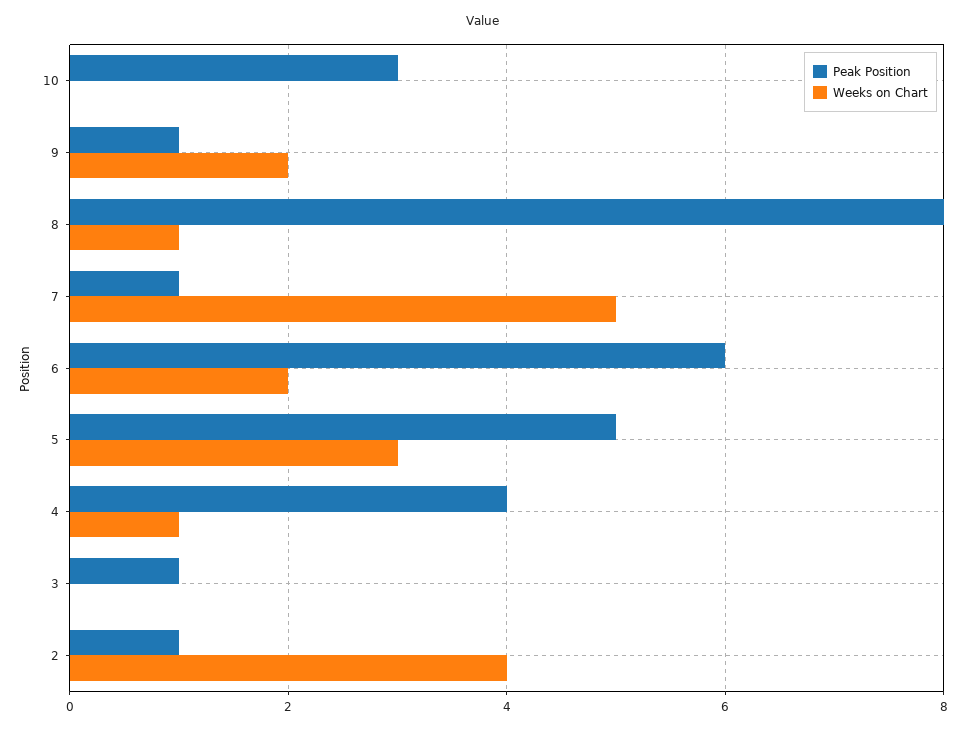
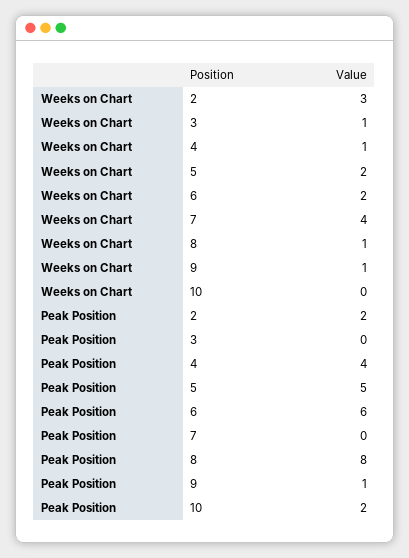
  {
    "Peak Position": {
-     "10": 3,
+     "10": 2,
      "9": 1,
      "8": 8,
-     "7": 1,
+     "7": 0,
      "6": 6,
      "5": 5,
      "4": 4,
-     "3": 1,
+     "3": 0,
-     "2": 1
+     "2": 2
    },
    "Weeks on Chart": {
      "10": 0,
-     "9": 2,
+     "9": 1,
      "8": 1,
-     "7": 5,
+     "7": 4,
      "6": 2,
-     "5": 3,
+     "5": 2,
      "4": 1,
-     "3": 0,
+     "3": 1,
-     "2": 4
+     "2": 3
    }
  }

